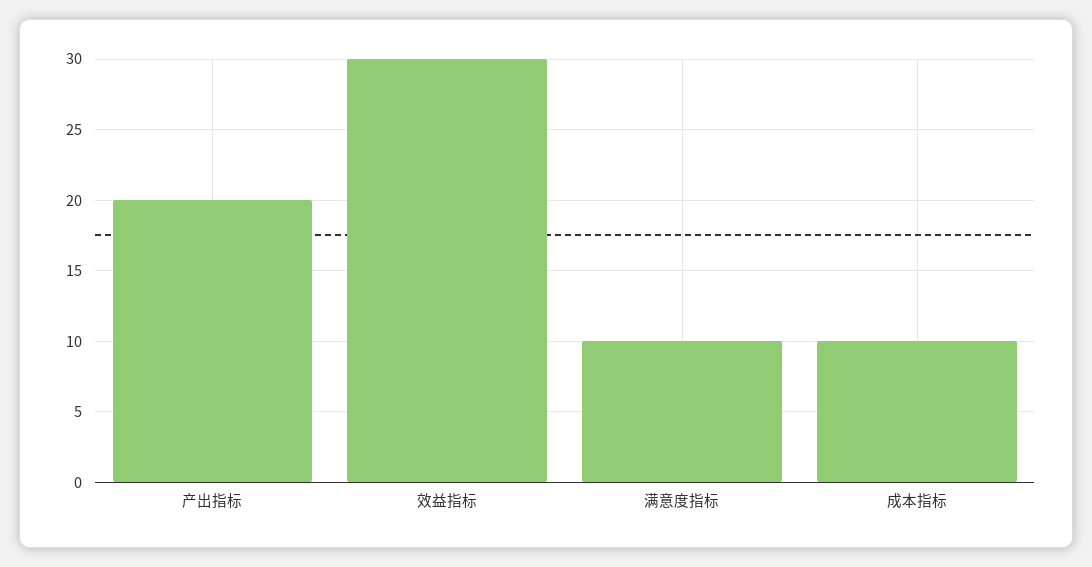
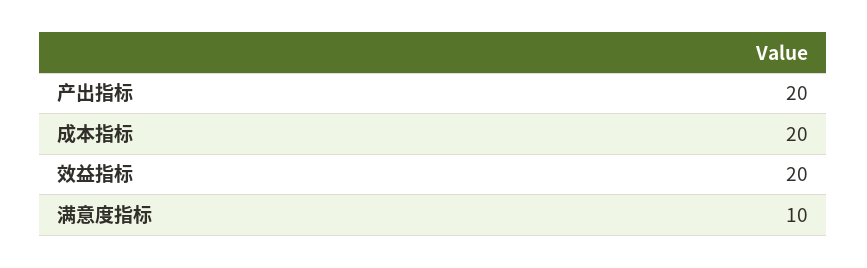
  {
    "产出指标": 20,
-   "效益指标": 30,
+   "效益指标": 20,
    "满意度指标": 10,
-   "成本指标": 10
+   "成本指标": 20
  }

